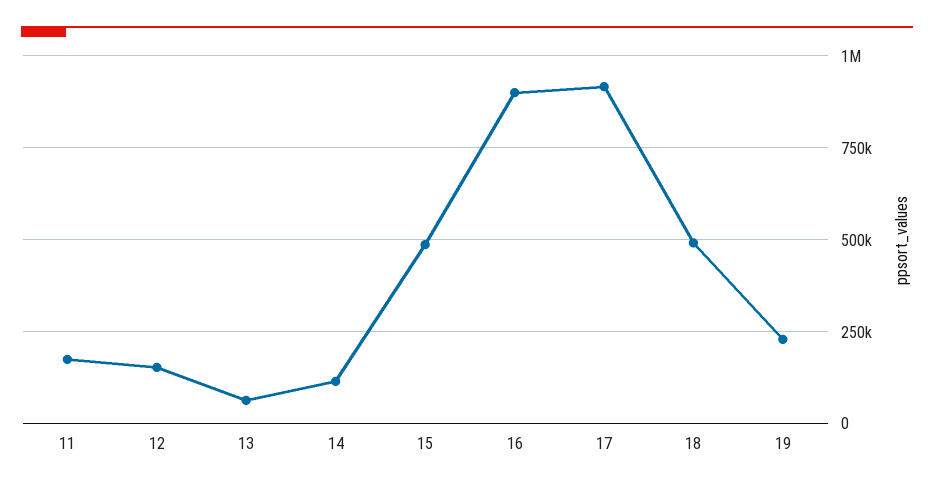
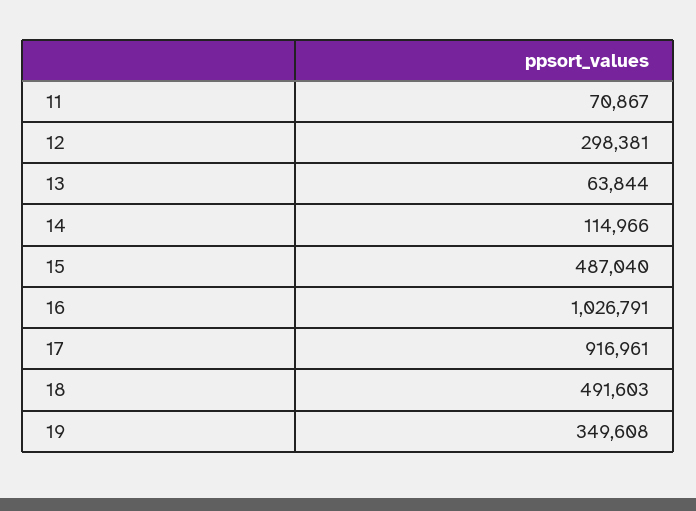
  {
-   "11": 175000,
+   "11": 70867,
-   "12": 150000,
+   "12": 298381,
    "13": 63844,
    "14": 114966,
    "15": 487040,
-   "16": 900000,
+   "16": 1026791,
    "17": 916961,
    "18": 491603,
-   "19": 225000
+   "19": 349608
  }

